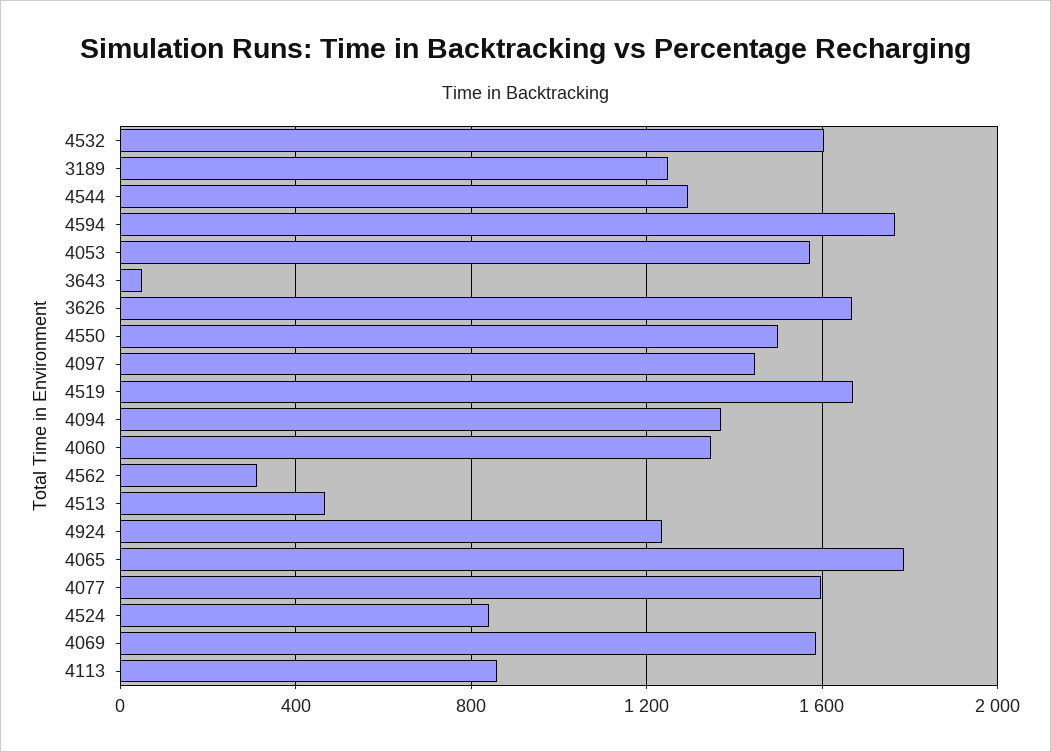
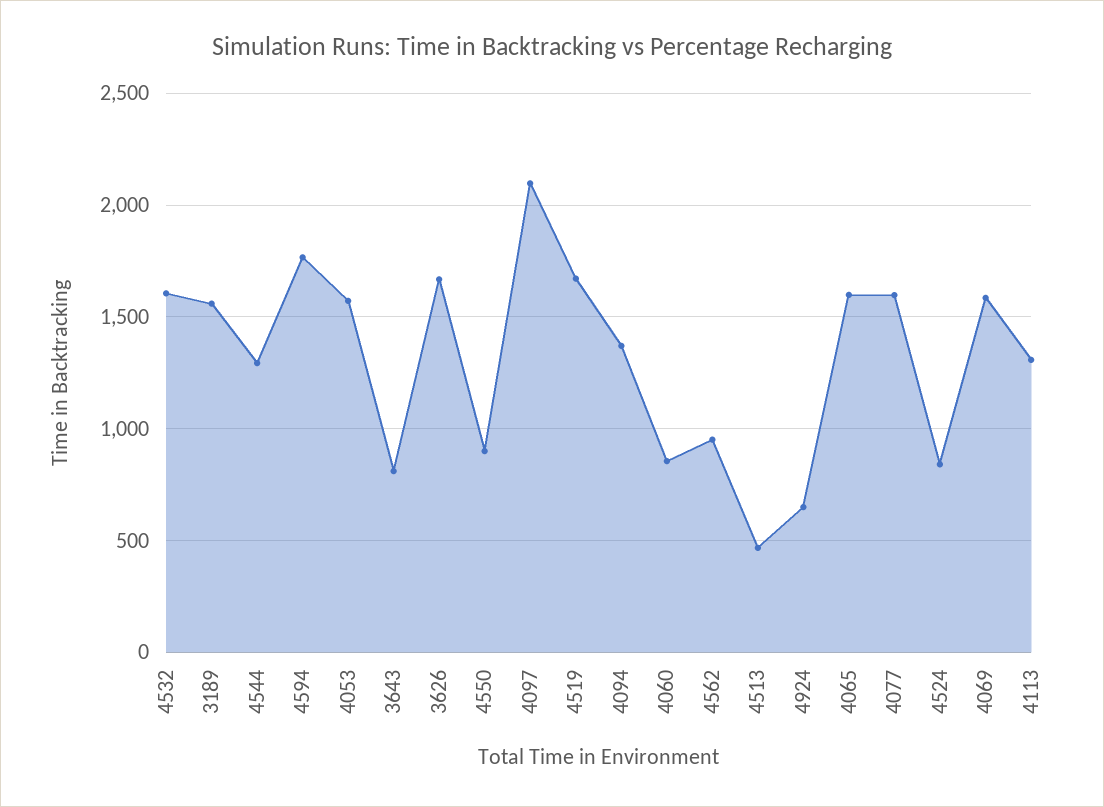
  {
    "4532": 1600,
-   "3189": 1250,
+   "3189": 1550,
    "4544": 1300,
    "4594": 1750,
    "4053": 1550,
-   "3643": 50,
+   "3643": 800,
    "3626": 1650,
-   "4550": 1500,
+   "4550": 900,
-   "4097": 1450,
+   "4097": 2100,
    "4519": 1650,
    "4094": 1350,
-   "4060": 1350,
+   "4060": 850,
-   "4562": 300,
+   "4562": 950,
    "4513": 450,
-   "4924": 1250,
+   "4924": 650,
-   "4065": 1800,
+   "4065": 1600,
    "4077": 1600,
    "4524": 850,
    "4069": 1600,
-   "4113": 850
+   "4113": 1300
  }

